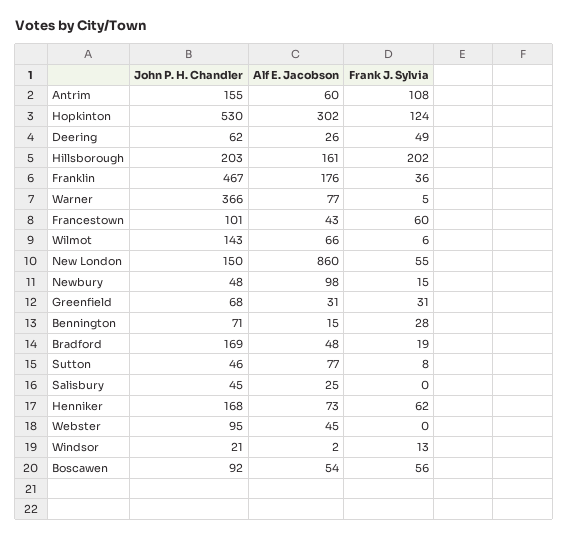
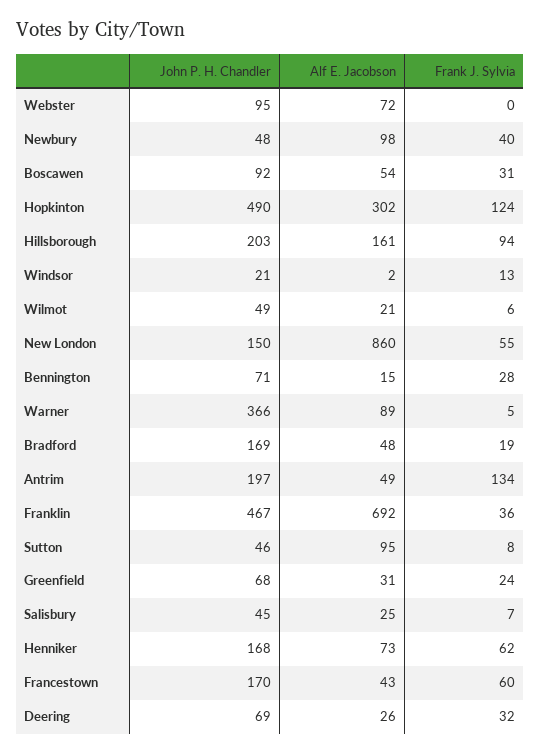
  {
    "John P. H. Chandler": {
-     "Antrim": 155,
+     "Antrim": 197,
-     "Hopkinton": 530,
+     "Hopkinton": 490,
-     "Deering": 62,
+     "Deering": 69,
      "Hillsborough": 203,
      "Franklin": 467,
      "Warner": 366,
-     "Francestown": 101,
+     "Francestown": 170,
-     "Wilmot": 143,
+     "Wilmot": 49,
      "New London": 150,
      "Newbury": 48,
      "Greenfield": 68,
      "Bennington": 71,
      "Bradford": 169,
      "Sutton": 46,
      "Salisbury": 45,
      "Henniker": 168,
      "Webster": 95,
      "Windsor": 21,
      "Boscawen": 92
    },
    "Alf E. Jacobson": {
-     "Antrim": 60,
+     "Antrim": 49,
      "Hopkinton": 302,
      "Deering": 26,
      "Hillsborough": 161,
-     "Franklin": 176,
+     "Franklin": 692,
-     "Warner": 77,
+     "Warner": 89,
      "Francestown": 43,
-     "Wilmot": 66,
+     "Wilmot": 21,
      "New London": 860,
      "Newbury": 98,
      "Greenfield": 31,
      "Bennington": 15,
      "Bradford": 48,
-     "Sutton": 77,
+     "Sutton": 95,
      "Salisbury": 25,
      "Henniker": 73,
-     "Webster": 45,
+     "Webster": 72,
      "Windsor": 2,
      "Boscawen": 54
    },
    "Frank J. Sylvia": {
-     "Antrim": 108,
+     "Antrim": 134,
      "Hopkinton": 124,
-     "Deering": 49,
+     "Deering": 32,
-     "Hillsborough": 202,
+     "Hillsborough": 94,
      "Franklin": 36,
      "Warner": 5,
      "Francestown": 60,
      "Wilmot": 6,
      "New London": 55,
-     "Newbury": 15,
+     "Newbury": 40,
-     "Greenfield": 31,
+     "Greenfield": 24,
      "Bennington": 28,
      "Bradford": 19,
      "Sutton": 8,
-     "Salisbury": 0,
+     "Salisbury": 7,
      "Henniker": 62,
      "Webster": 0,
      "Windsor": 13,
-     "Boscawen": 56
+     "Boscawen": 31
    }
  }

